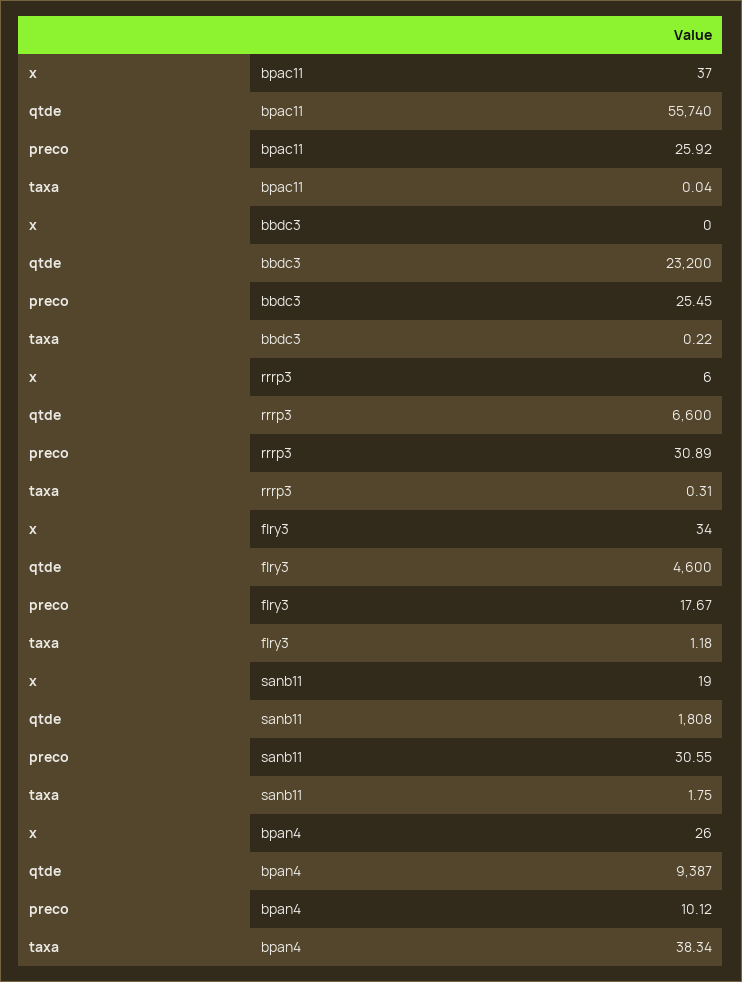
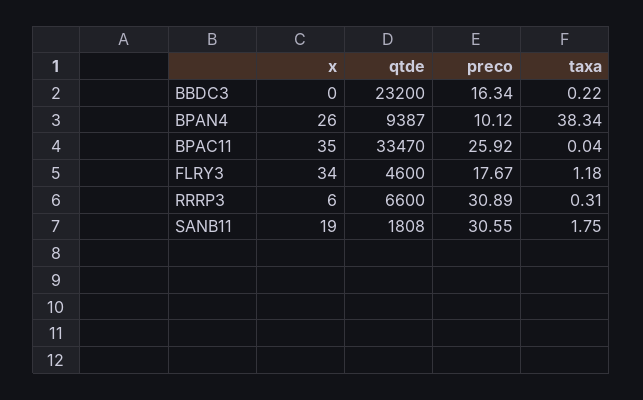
  {
    "x": {
-     "bpac11": 37,
+     "bpac11": 35,
      "bbdc3": 0,
      "rrrp3": 6,
      "flry3": 34,
      "sanb11": 19,
      "bpan4": 26
    },
    "qtde": {
-     "bpac11": 55740,
+     "bpac11": 33470,
      "bbdc3": 23200,
      "rrrp3": 6600,
      "flry3": 4600,
      "sanb11": 1808,
      "bpan4": 9387
    },
    "preco": {
      "bpac11": 25.92,
-     "bbdc3": 25.45,
+     "bbdc3": 16.34,
      "rrrp3": 30.89,
      "flry3": 17.67,
      "sanb11": 30.55,
      "bpan4": 10.12
    },
    "taxa": {
      "bpac11": 0.04,
      "bbdc3": 0.22,
      "rrrp3": 0.31,
      "flry3": 1.18,
      "sanb11": 1.75,
      "bpan4": 38.34
    }
  }

